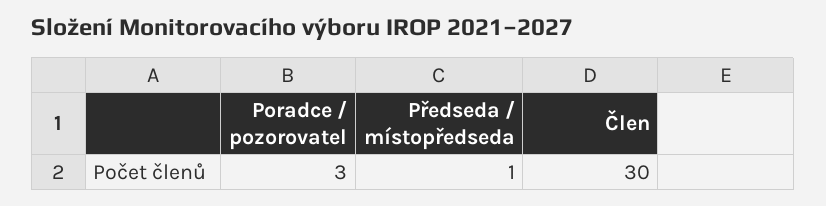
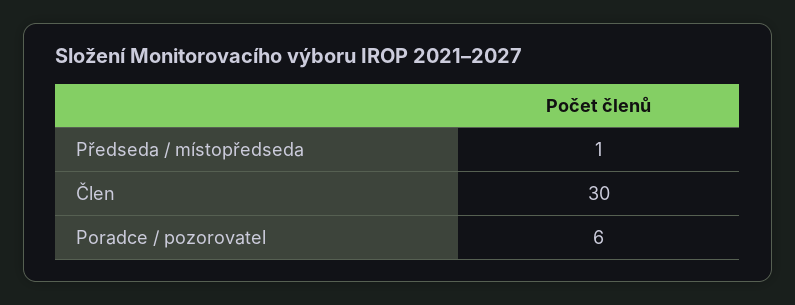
  {
-   "Poradce / pozorovatel": 3,
+   "Poradce / pozorovatel": 6,
    "Předseda / místopředseda": 1,
    "Člen": 30
  }

